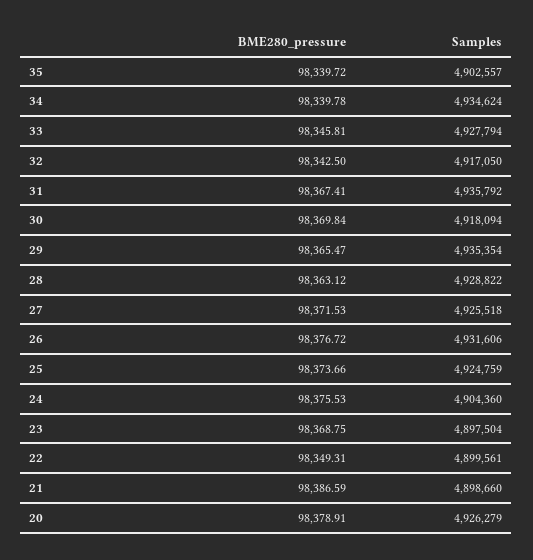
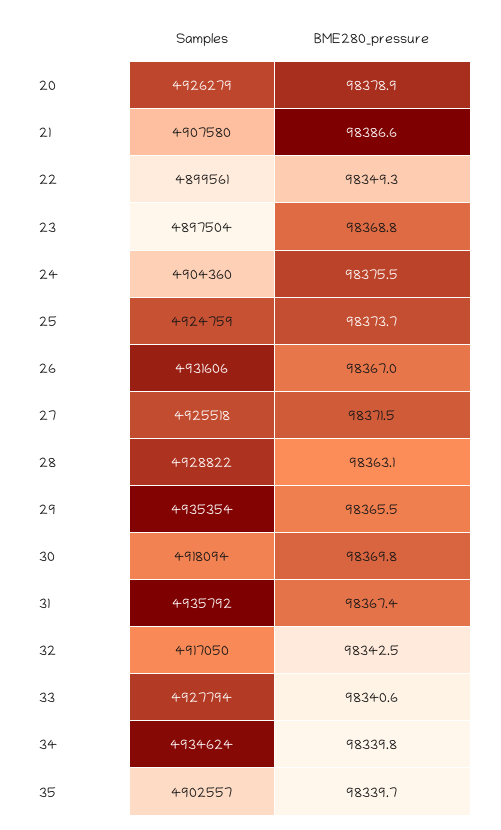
  {
    "BME280_pressure": {
      "35": 98339.72,
      "34": 98339.78,
-     "33": 98345.81,
+     "33": 98340.6,
      "32": 98342.5,
      "31": 98367.41,
      "30": 98369.84,
      "29": 98365.47,
      "28": 98363.12,
      "27": 98371.53,
-     "26": 98376.72,
+     "26": 98367,
      "25": 98373.66,
      "24": 98375.53,
      "23": 98368.75,
      "22": 98349.31,
      "21": 98386.59,
      "20": 98378.91
    },
    "Samples": {
      "35": 4902557,
      "34": 4934624,
      "33": 4927794,
      "32": 4917050,
      "31": 4935792,
      "30": 4918094,
      "29": 4935354,
      "28": 4928822,
      "27": 4925518,
      "26": 4931606,
      "25": 4924759,
      "24": 4904360,
      "23": 4897504,
      "22": 4899561,
-     "21": 4898660,
+     "21": 4907580,
      "20": 4926279
    }
  }

